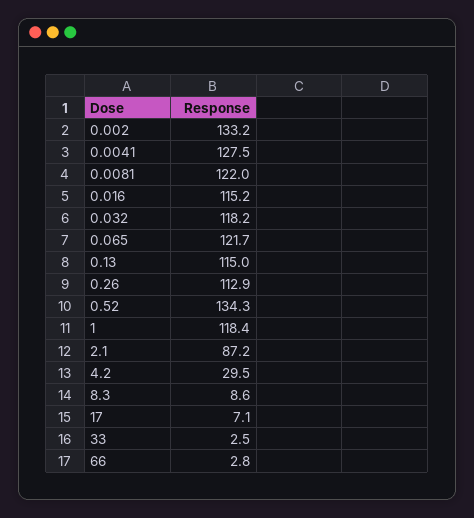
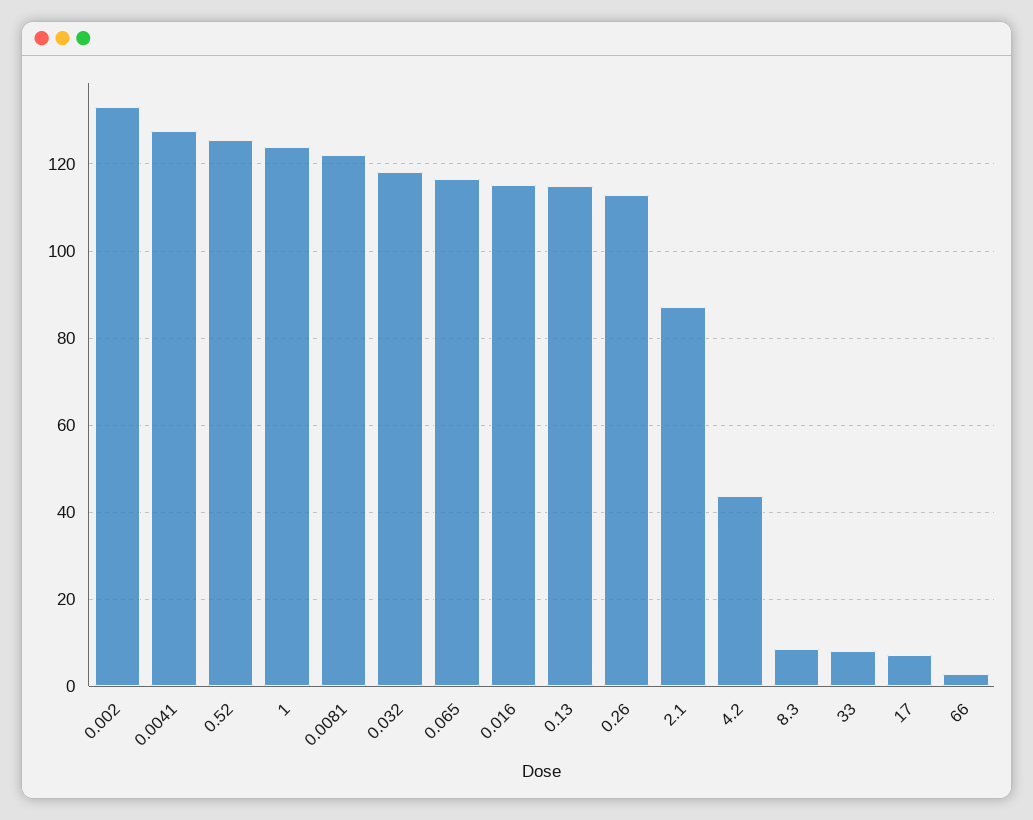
  {
    "0.002": 133.2,
    "0.0041": 127.5,
    "0.0081": 122,
    "0.016": 115.2,
    "0.032": 118.2,
-   "0.065": 121.7,
+   "0.065": 116,
    "0.13": 115,
    "0.26": 112.9,
-   "0.52": 134.3,
+   "0.52": 126,
-   "1": 118.4,
+   "1": 124,
    "2.1": 87.2,
-   "4.2": 29.5,
+   "4.2": 44,
    "8.3": 8.6,
    "17": 7.1,
-   "33": 2.5,
+   "33": 8,
    "66": 2.8
  }

